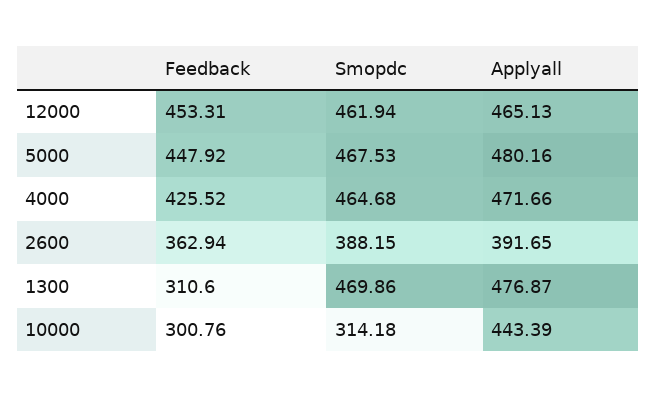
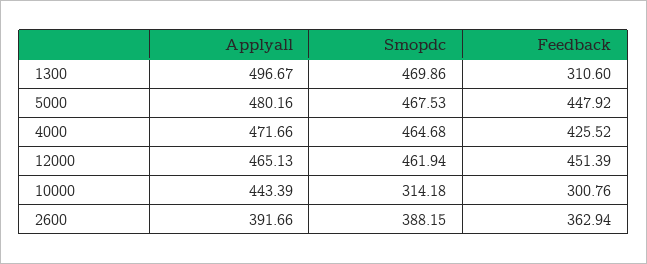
  {
    "Feedback": {
-     "12000": 453.31,
+     "12000": 451.39,
      "5000": 447.92,
      "4000": 425.52,
      "2600": 362.94,
      "1300": 310.6,
      "10000": 300.76
    },
    "Smopdc": {
      "12000": 461.94,
      "5000": 467.53,
      "4000": 464.68,
      "2600": 388.15,
      "1300": 469.86,
      "10000": 314.18
    },
    "Applyall": {
      "12000": 465.13,
      "5000": 480.16,
      "4000": 471.66,
-     "2600": 391.65,
+     "2600": 391.66,
-     "1300": 476.87,
+     "1300": 496.67,
      "10000": 443.39
    }
  }

